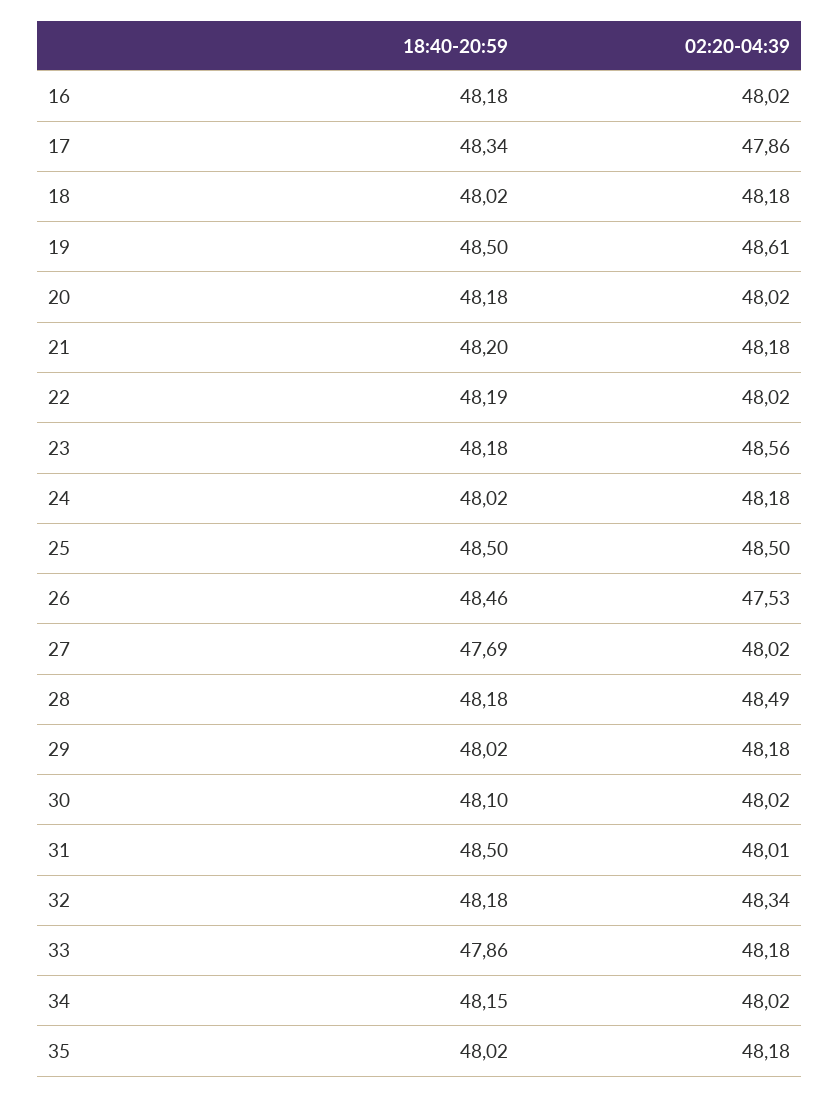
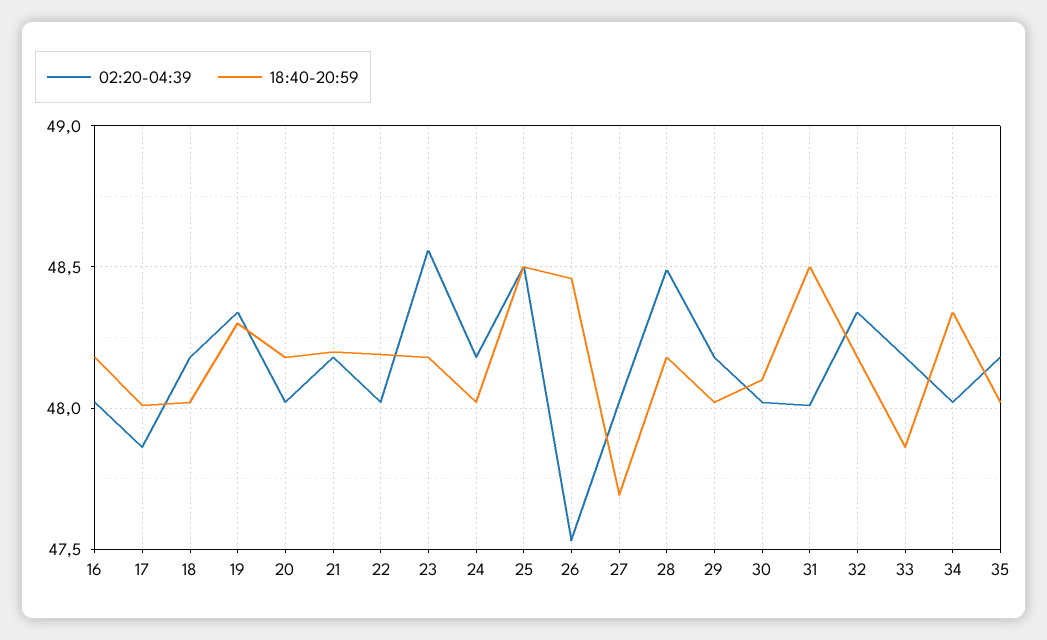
  {
    "18:40-20:59": {
      "16": 48.18,
-     "17": 48.34,
+     "17": 48,
      "18": 48.02,
-     "19": 48.5,
+     "19": 48.3,
      "20": 48.18,
      "21": 48.2,
      "22": 48.19,
      "23": 48.18,
      "24": 48.02,
      "25": 48.5,
      "26": 48.46,
      "27": 47.69,
      "28": 48.18,
      "29": 48.02,
      "30": 48.1,
      "31": 48.5,
      "32": 48.18,
      "33": 47.86,
-     "34": 48.15,
+     "34": 48.35,
      "35": 48.02
    },
    "02:20-04:39": {
      "16": 48.02,
      "17": 47.86,
      "18": 48.18,
-     "19": 48.61,
+     "19": 48.35,
      "20": 48.02,
      "21": 48.18,
      "22": 48.02,
      "23": 48.56,
      "24": 48.18,
      "25": 48.5,
      "26": 47.53,
      "27": 48.02,
      "28": 48.49,
      "29": 48.18,
      "30": 48.02,
      "31": 48.01,
      "32": 48.34,
      "33": 48.18,
      "34": 48.02,
      "35": 48.18
    }
  }

